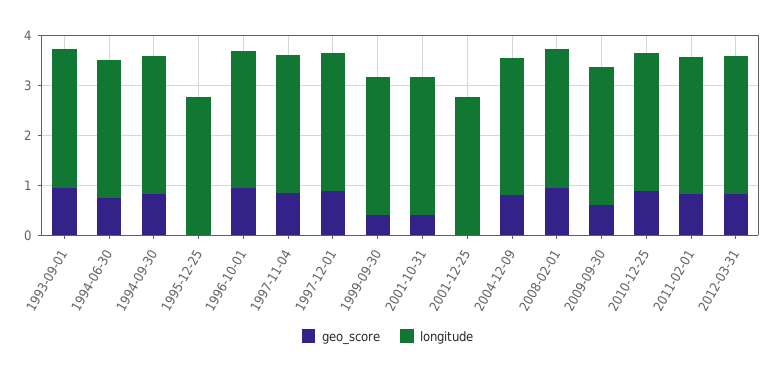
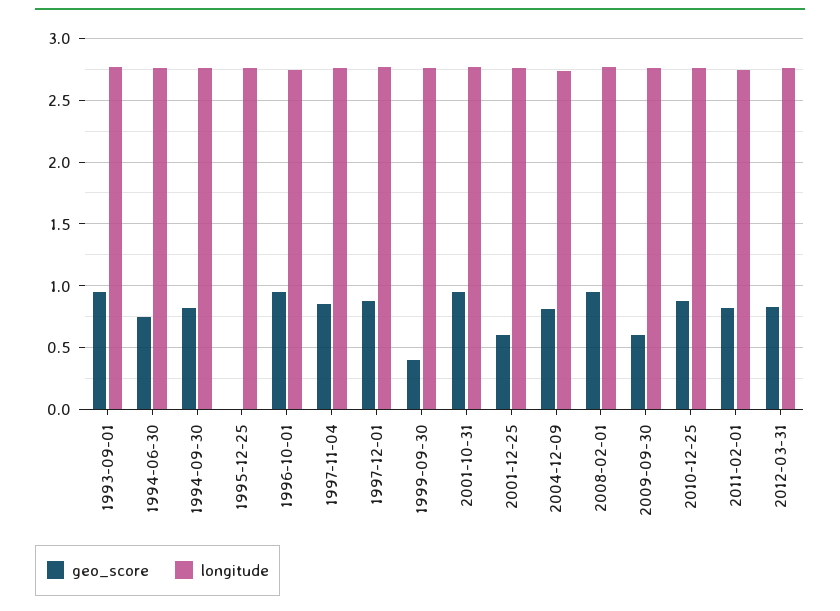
  {
    "geo_score": {
      "1993-09-01": 0.95,
      "1994-06-30": 0.75,
      "1994-09-30": 0.8,
      "1995-12-25": 0,
      "1996-10-01": 0.95,
      "1997-11-04": 0.85,
      "1997-12-01": 0.9,
      "1999-09-30": 0.4,
-     "2001-10-31": 0.4,
+     "2001-10-31": 0.95,
-     "2001-12-25": 0,
+     "2001-12-25": 0.6,
      "2004-12-09": 0.8,
      "2008-02-01": 0.95,
      "2009-09-30": 0.6,
      "2010-12-25": 0.9,
      "2011-02-01": 0.8,
      "2012-03-31": 0.85
    },
    "longitude": {
      "1993-09-01": 2.75,
      "1994-06-30": 2.75,
      "1994-09-30": 2.75,
      "1995-12-25": 2.75,
      "1996-10-01": 2.75,
      "1997-11-04": 2.75,
      "1997-12-01": 2.75,
      "1999-09-30": 2.75,
      "2001-10-31": 2.75,
      "2001-12-25": 2.75,
      "2004-12-09": 2.75,
      "2008-02-01": 2.75,
      "2009-09-30": 2.75,
      "2010-12-25": 2.75,
      "2011-02-01": 2.75,
      "2012-03-31": 2.75
    }
  }

